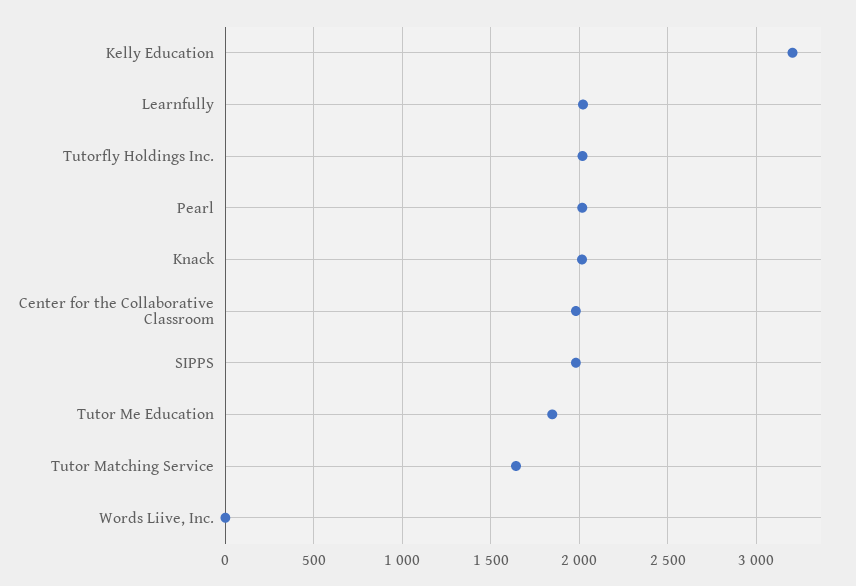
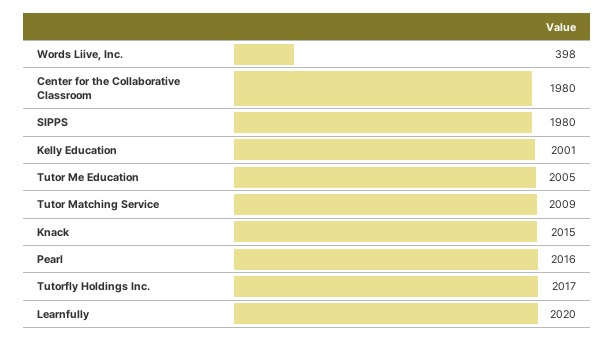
  {
-   "Kelly Education": 3200,
+   "Kelly Education": 2001,
    "Learnfully": 2020,
    "Tutorfly Holdings Inc.": 2017,
    "Pearl": 2016,
    "Knack": 2015,
    "Center for the Collaborative Classroom": 1980,
    "SIPPS": 1980,
-   "Tutor Me Education": 1850,
+   "Tutor Me Education": 2005,
-   "Tutor Matching Service": 1650,
+   "Tutor Matching Service": 2009,
-   "Words Liive, Inc.": 0
+   "Words Liive, Inc.": 398
  }

